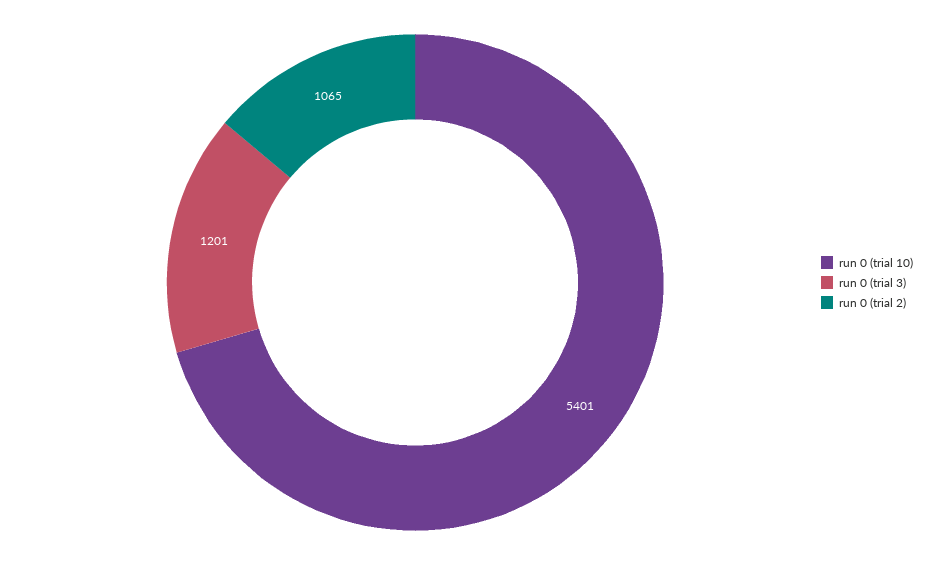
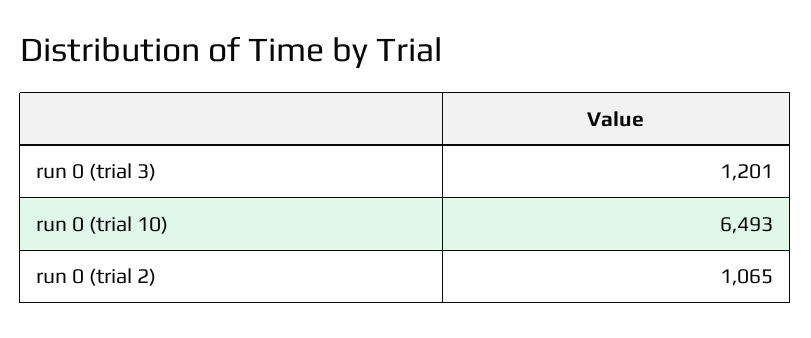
  {
-   "run 0 (trial 10)": 5401,
+   "run 0 (trial 10)": 6493,
    "run 0 (trial 3)": 1201,
    "run 0 (trial 2)": 1065
  }

